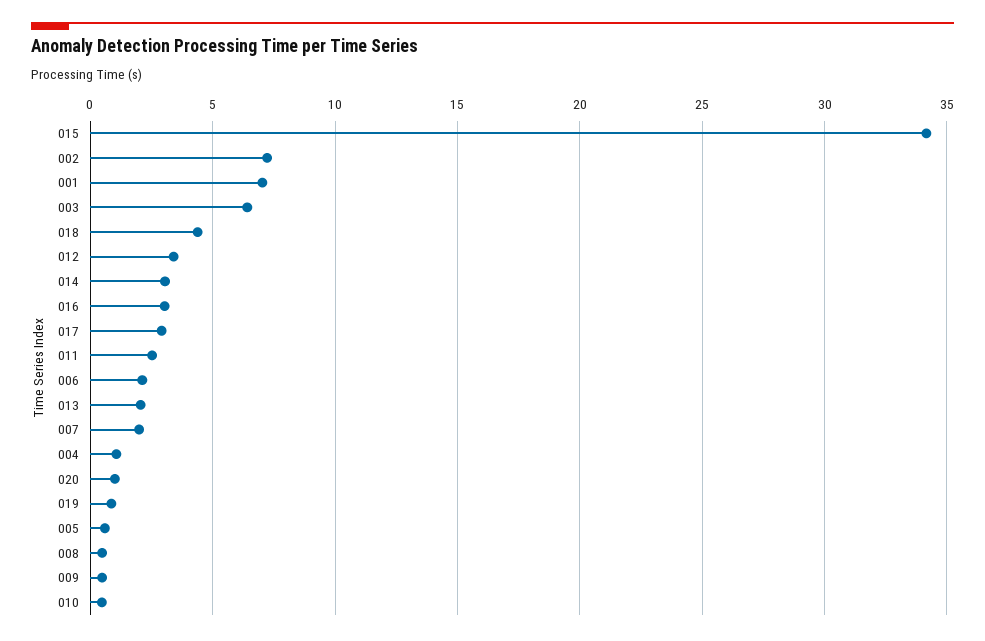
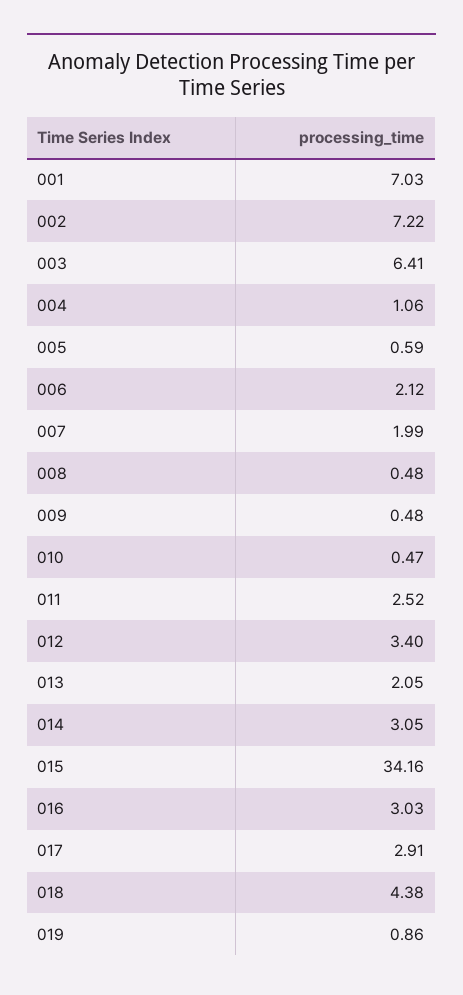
  {
    "015": 34.16,
    "002": 7.22,
    "001": 7.03,
    "003": 6.41,
    "018": 4.38,
    "012": 3.4,
    "014": 3.05,
    "016": 3.03,
    "017": 2.91,
    "011": 2.52,
    "006": 2.12,
    "013": 2.05,
    "007": 1.99,
    "004": 1.06,
-   "020": 1,
    "019": 0.86,
    "005": 0.59,
    "008": 0.48,
    "009": 0.48,
    "010": 0.47
  }

